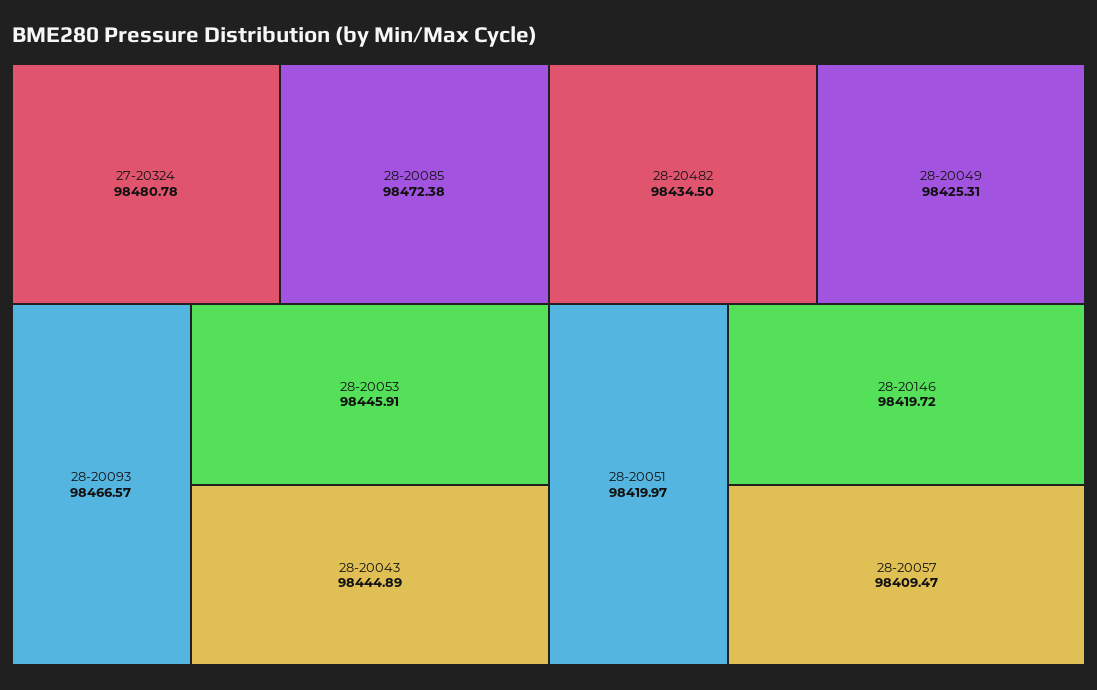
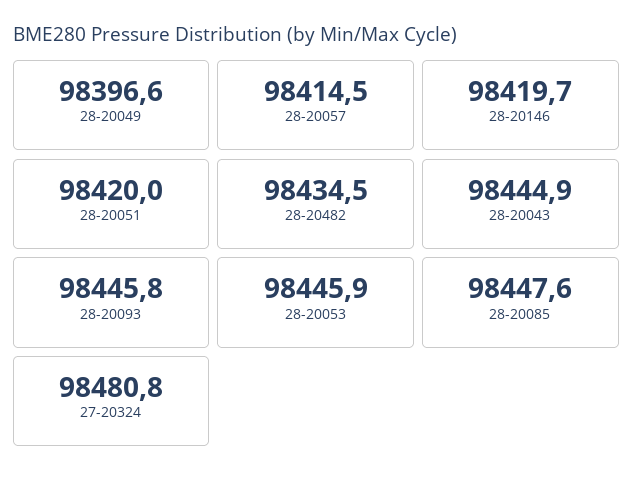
  {
    "27-20324": 98480.78,
-   "28-20085": 98472.38,
+   "28-20085": 98447.6,
-   "28-20093": 98466.57,
+   "28-20093": 98445.8,
    "28-20053": 98445.91,
    "28-20043": 98444.89,
    "28-20482": 98434.5,
-   "28-20049": 98425.31,
+   "28-20049": 98396.6,
    "28-20051": 98419.97,
    "28-20146": 98419.72,
-   "28-20057": 98409.47
+   "28-20057": 98414.5
  }

